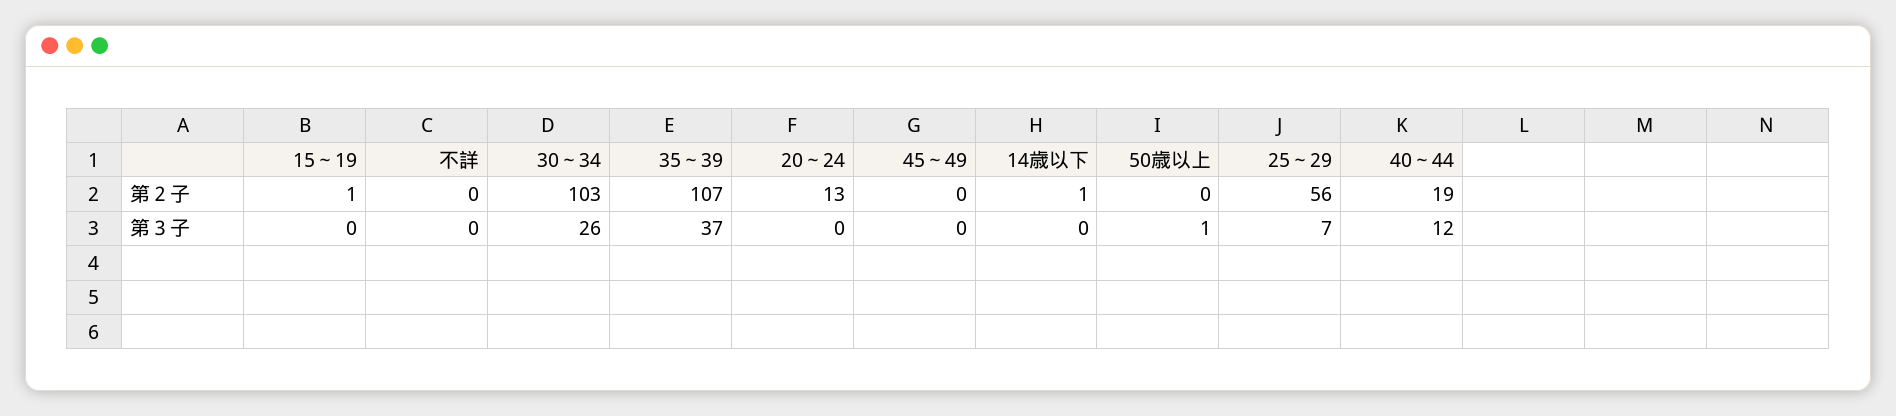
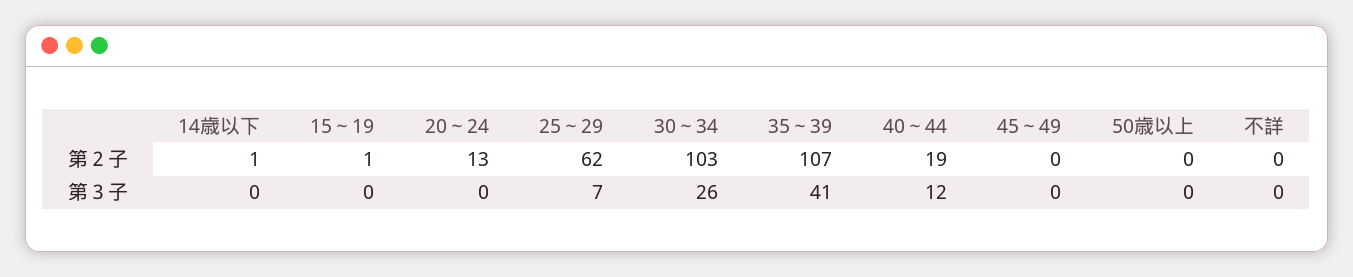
  {
    "15～19": {
      "第２子": 1,
      "第３子": 0
    },
    "不詳": {
      "第２子": 0,
      "第３子": 0
    },
    "30～34": {
      "第２子": 103,
      "第３子": 26
    },
    "35～39": {
      "第２子": 107,
-     "第３子": 37
+     "第３子": 41
    },
    "20～24": {
      "第２子": 13,
      "第３子": 0
    },
    "45～49": {
      "第２子": 0,
      "第３子": 0
    },
    "14歳以下": {
      "第２子": 1,
      "第３子": 0
    },
    "50歳以上": {
      "第２子": 0,
-     "第３子": 1
+     "第３子": 0
    },
    "25～29": {
-     "第２子": 56,
+     "第２子": 62,
      "第３子": 7
    },
    "40～44": {
      "第２子": 19,
      "第３子": 12
    }
  }

